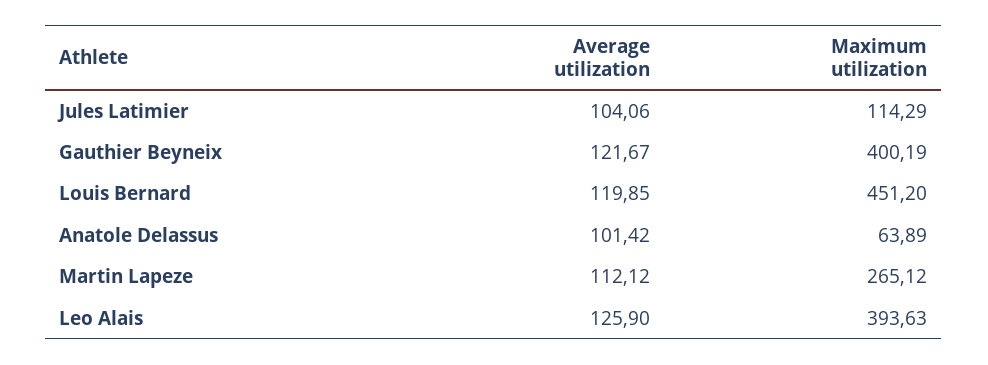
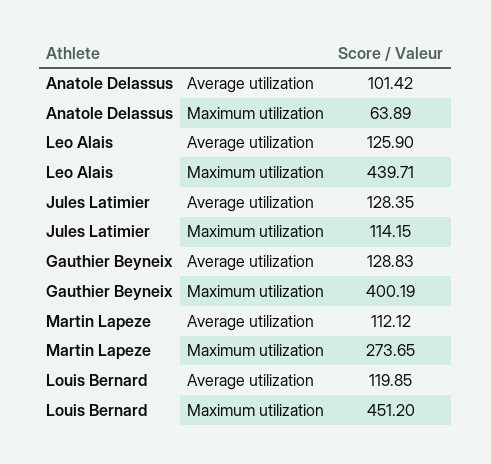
  {
    "Average utilization": {
-     "Jules Latimier": 104.06,
+     "Jules Latimier": 128.35,
-     "Gauthier Beyneix": 121.67,
+     "Gauthier Beyneix": 128.83,
      "Louis Bernard": 119.85,
      "Anatole Delassus": 101.42,
      "Martin Lapeze": 112.12,
      "Leo Alais": 125.9
    },
    "Maximum utilization": {
-     "Jules Latimier": 114.29,
+     "Jules Latimier": 114.15,
      "Gauthier Beyneix": 400.19,
      "Louis Bernard": 451.2,
      "Anatole Delassus": 63.89,
-     "Martin Lapeze": 265.12,
+     "Martin Lapeze": 273.65,
-     "Leo Alais": 393.63
+     "Leo Alais": 439.71
    }
  }

